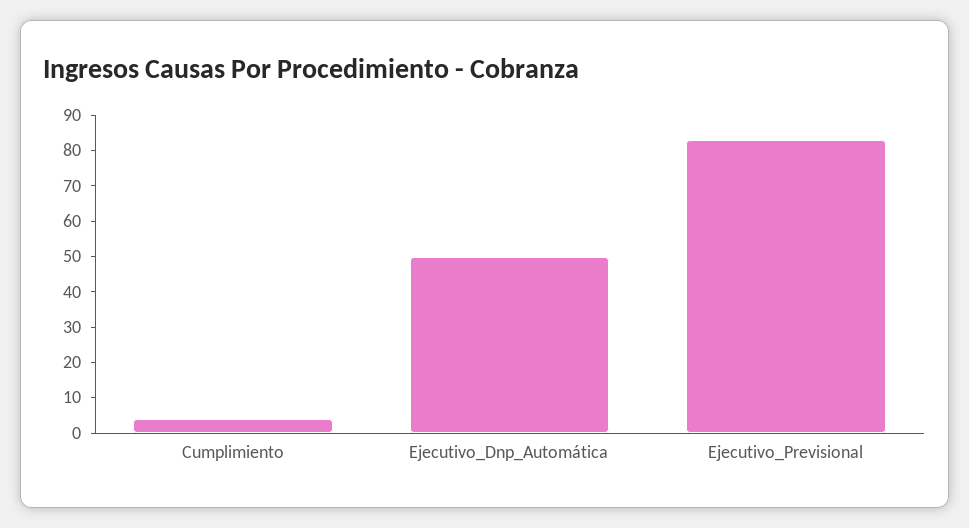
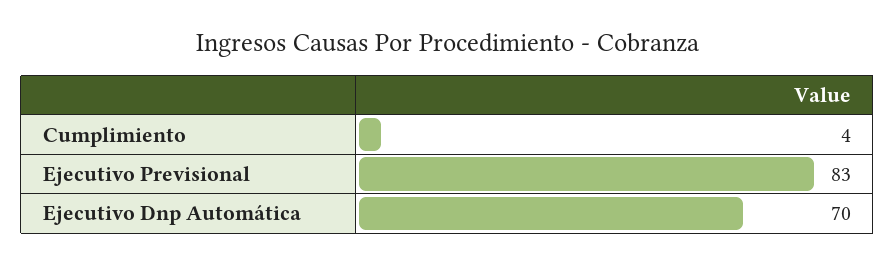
  {
    "Cumplimiento": 4,
-   "Ejecutivo_Dnp_Automática": 50,
+   "Ejecutivo_Dnp_Automática": 70,
    "Ejecutivo_Previsional": 83
  }

